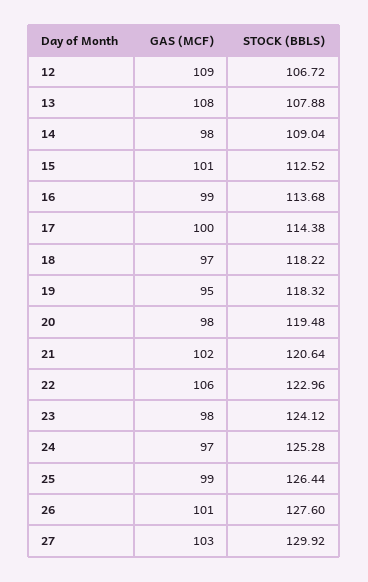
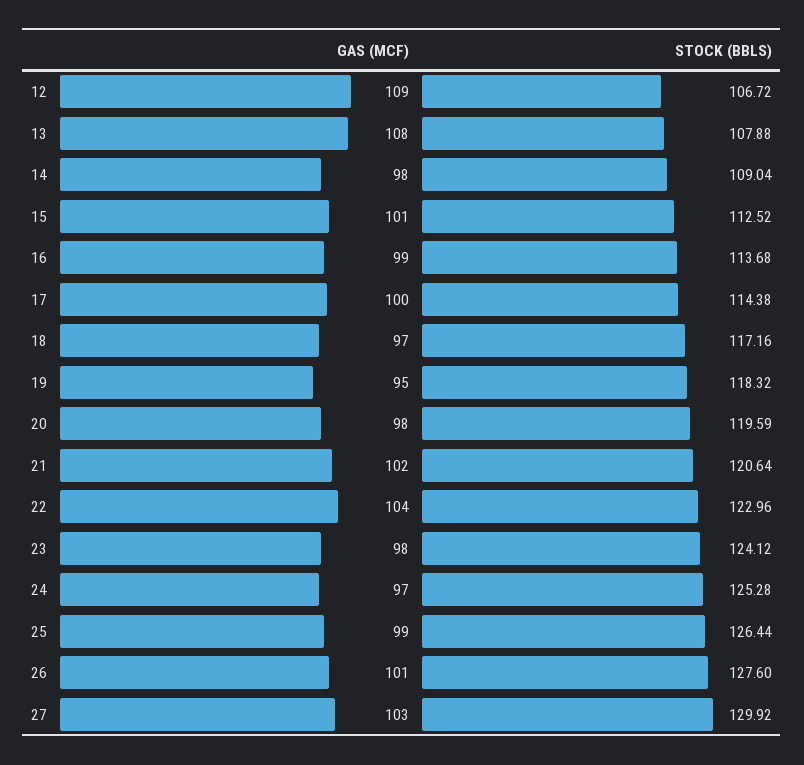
  {
    "GAS (MCF)": {
      "12": 109,
      "13": 108,
      "14": 98,
      "15": 101,
      "16": 99,
      "17": 100,
      "18": 97,
      "19": 95,
      "20": 98,
      "21": 102,
-     "22": 106,
+     "22": 104,
      "23": 98,
      "24": 97,
      "25": 99,
      "26": 101,
      "27": 103
    },
    "STOCK (BBLS)": {
      "12": 106.72,
      "13": 107.88,
      "14": 109.04,
      "15": 112.52,
      "16": 113.68,
      "17": 114.38,
-     "18": 118.22,
+     "18": 117.16,
      "19": 118.32,
-     "20": 119.48,
+     "20": 119.59,
      "21": 120.64,
      "22": 122.96,
      "23": 124.12,
      "24": 125.28,
      "25": 126.44,
      "26": 127.6,
      "27": 129.92
    }
  }

